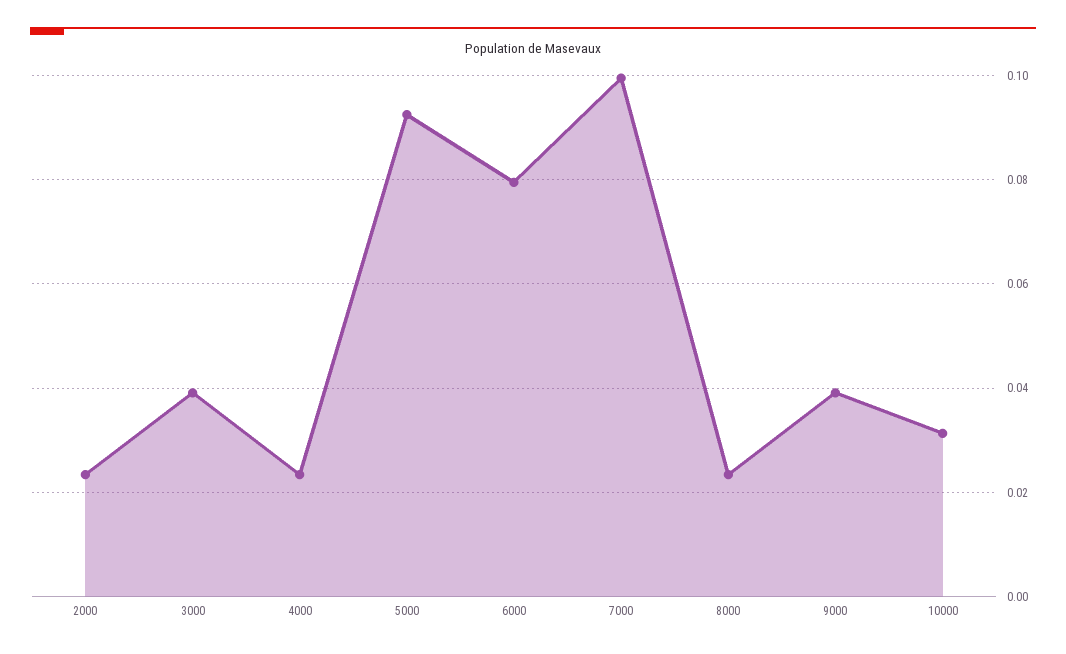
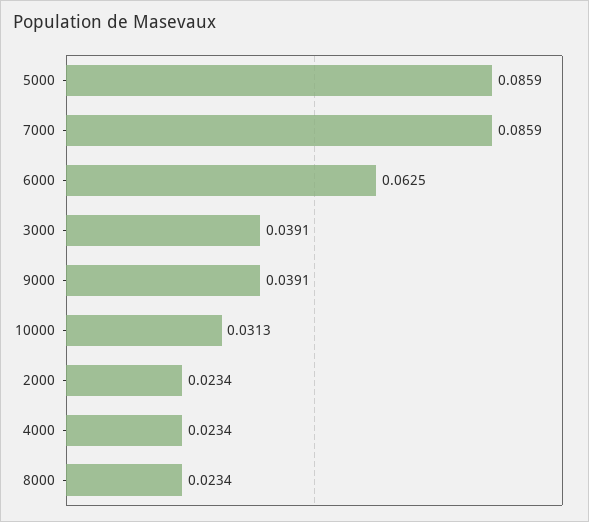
  {
    "2000": 0.0234,
    "3000": 0.0391,
    "4000": 0.0234,
-   "5000": 0.092,
+   "5000": 0.0859,
-   "6000": 0.08,
+   "6000": 0.0625,
-   "7000": 0.1,
+   "7000": 0.0859,
    "8000": 0.0234,
    "9000": 0.0391,
    "10000": 0.0313
  }

